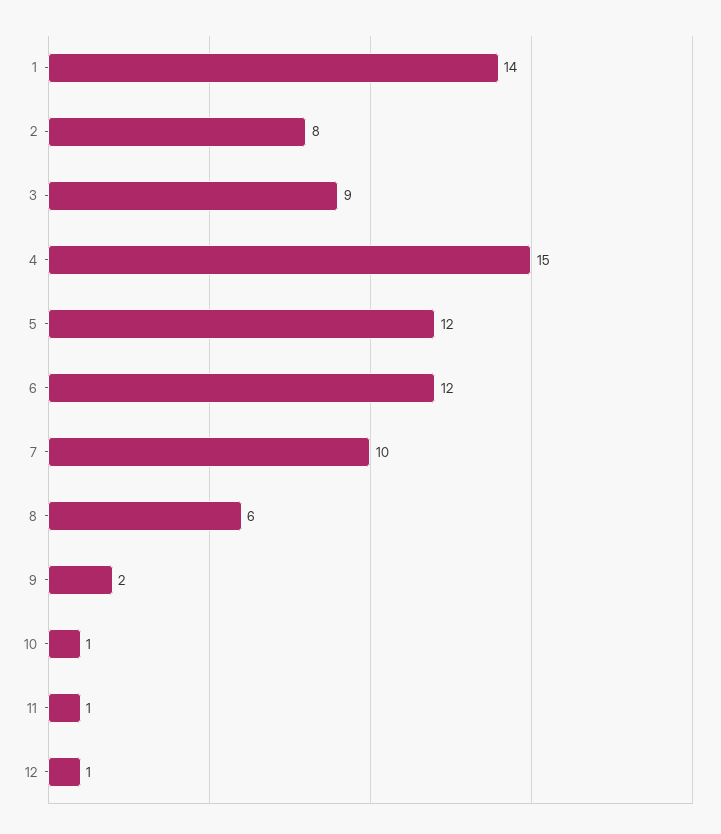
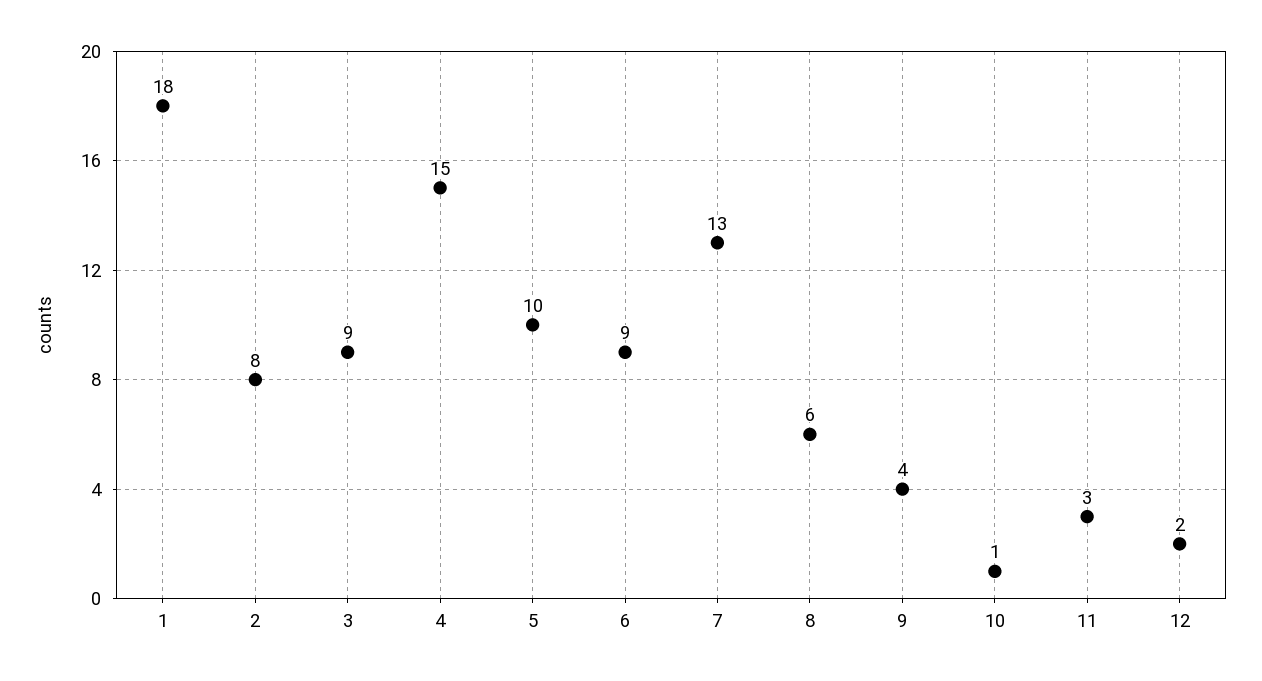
  {
-   "1": 14,
+   "1": 18,
    "2": 8,
    "3": 9,
    "4": 15,
-   "5": 12,
+   "5": 10,
-   "6": 12,
+   "6": 9,
-   "7": 10,
+   "7": 13,
    "8": 6,
-   "9": 2,
+   "9": 4,
    "10": 1,
-   "11": 1,
+   "11": 3,
-   "12": 1
+   "12": 2
  }

